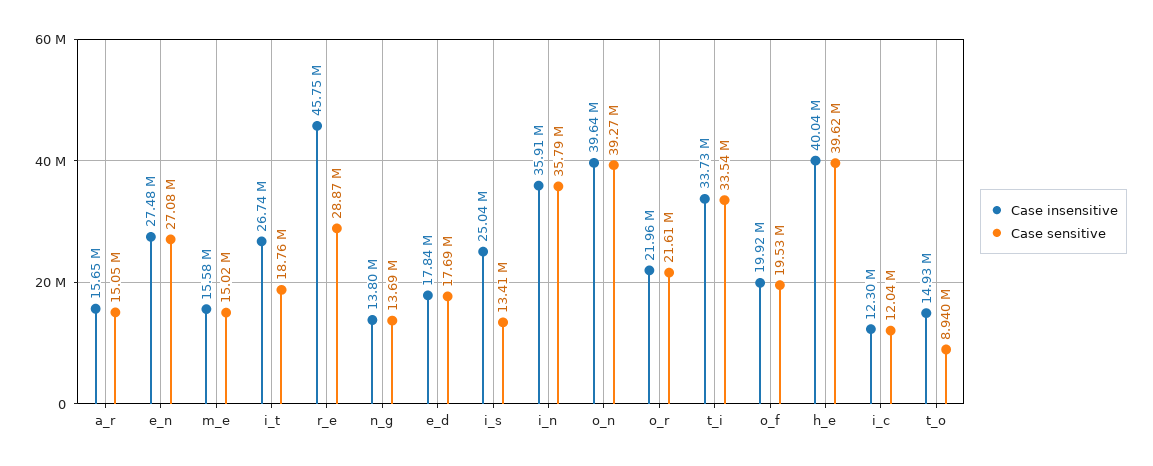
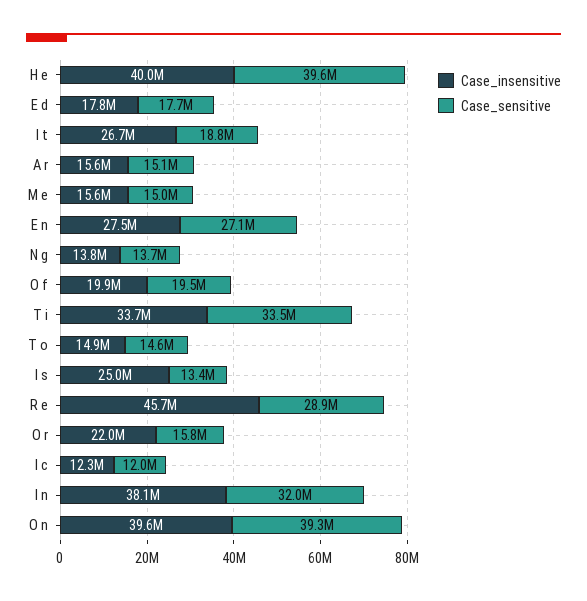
  {
    "Case insensitive": {
      "a_r": 15650000,
      "e_n": 27480000,
      "m_e": 15580000,
      "i_t": 26740000,
      "r_e": 45750000,
      "n_g": 13800000,
      "e_d": 17840000,
      "i_s": 25040000,
-     "i_n": 35910000,
+     "i_n": 38100000,
      "o_n": 39640000,
      "o_r": 21960000,
      "t_i": 33730000,
      "o_f": 19920000,
      "h_e": 40040000,
      "i_c": 12300000,
      "t_o": 14930000
    },
    "Case sensitive": {
      "a_r": 15050000,
      "e_n": 27080000,
      "m_e": 15020000,
      "i_t": 18760000,
      "r_e": 28870000,
      "n_g": 13690000,
      "e_d": 17690000,
      "i_s": 13410000,
-     "i_n": 35790000,
+     "i_n": 32000000,
      "o_n": 39270000,
-     "o_r": 21610000,
+     "o_r": 15800000,
      "t_i": 33540000,
      "o_f": 19530000,
      "h_e": 39620000,
      "i_c": 12040000,
-     "t_o": 8940000
+     "t_o": 14600000
    }
  }

